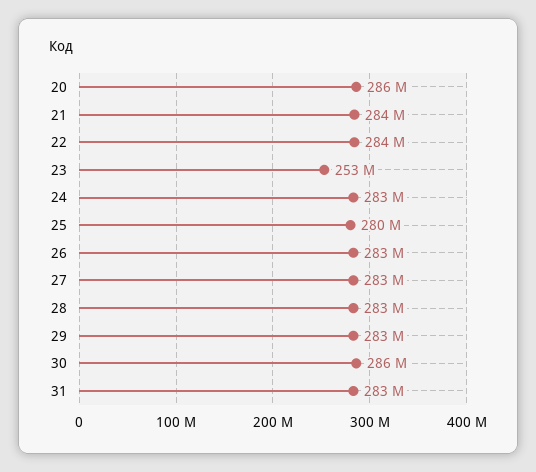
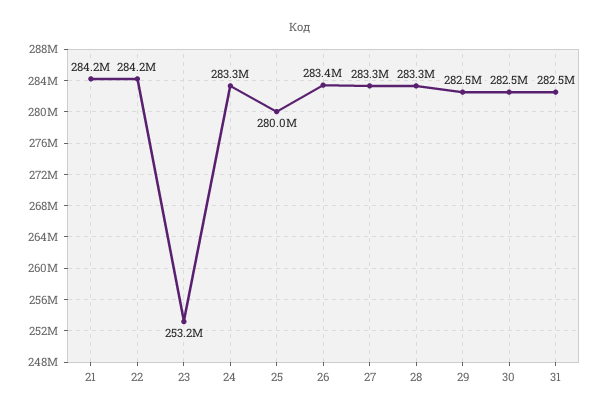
  {
-   "20": 286000000,
    "21": 284200000,
    "22": 284200000,
    "23": 253200000,
    "24": 283300000,
    "25": 280000000,
    "26": 283400000,
    "27": 283300000,
    "28": 283300000,
    "29": 282500000,
-   "30": 286000000,
+   "30": 282500000,
    "31": 282500000
  }

